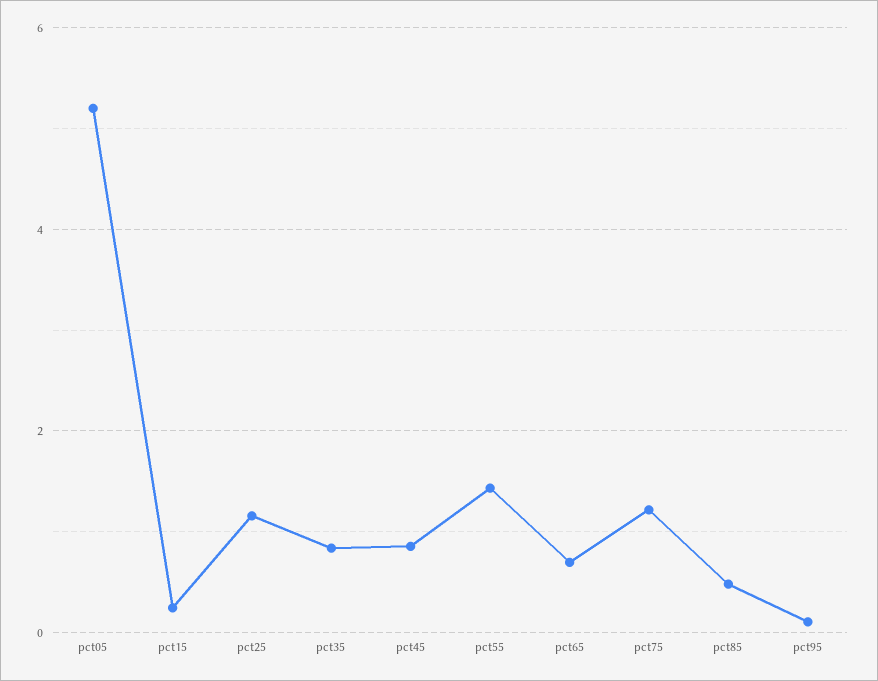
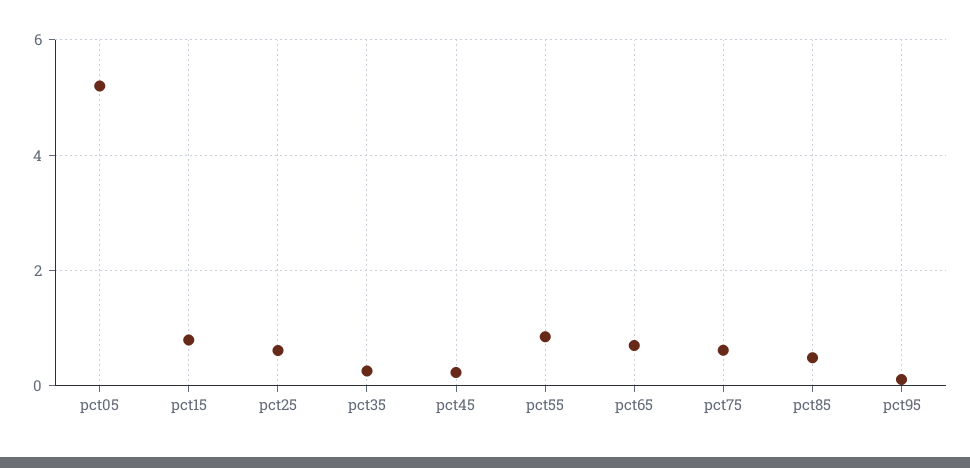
  {
    "pct05": 5.2,
-   "pct15": 0.2,
+   "pct15": 0.8,
-   "pct25": 1.2,
+   "pct25": 0.6,
-   "pct35": 0.8,
+   "pct35": 0.2,
-   "pct45": 0.8,
+   "pct45": 0.2,
-   "pct55": 1.4,
+   "pct55": 0.8,
    "pct65": 0.6,
-   "pct75": 1.2,
+   "pct75": 0.6,
    "pct85": 0.4,
    "pct95": 0.2
  }

